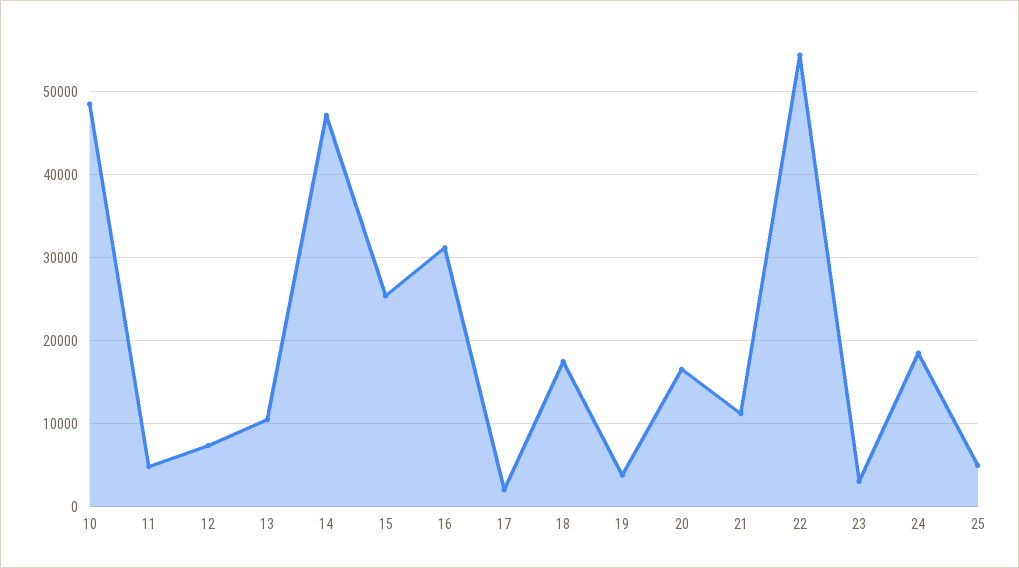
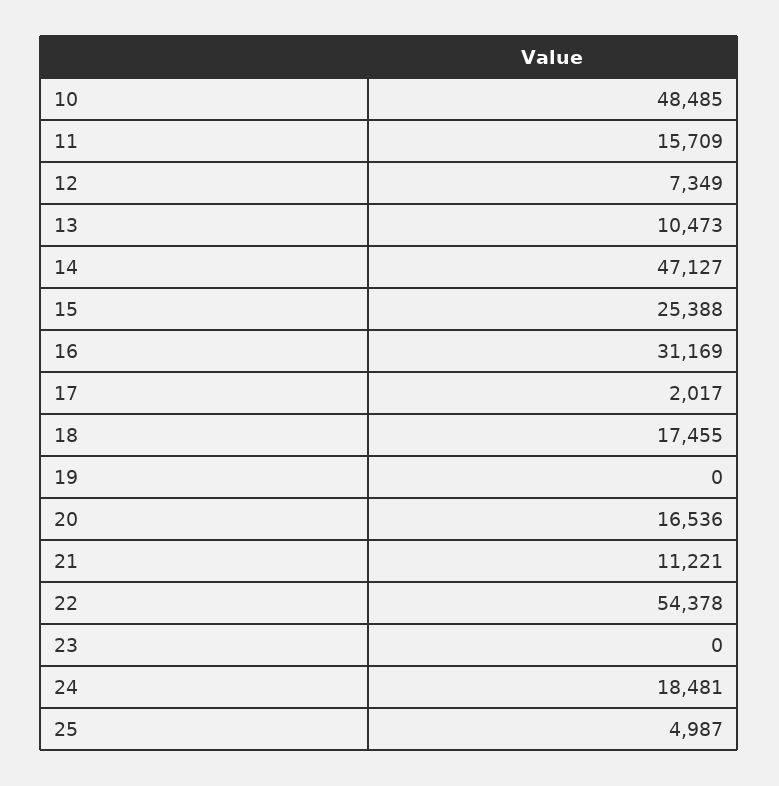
  {
    "10": 48485,
-   "11": 5000,
+   "11": 15709,
    "12": 7349,
    "13": 10473,
    "14": 47127,
    "15": 25388,
    "16": 31169,
    "17": 2017,
    "18": 17455,
-   "19": 4000,
+   "19": 0,
    "20": 16536,
    "21": 11221,
    "22": 54378,
-   "23": 3000,
+   "23": 0,
    "24": 18481,
    "25": 4987
  }

